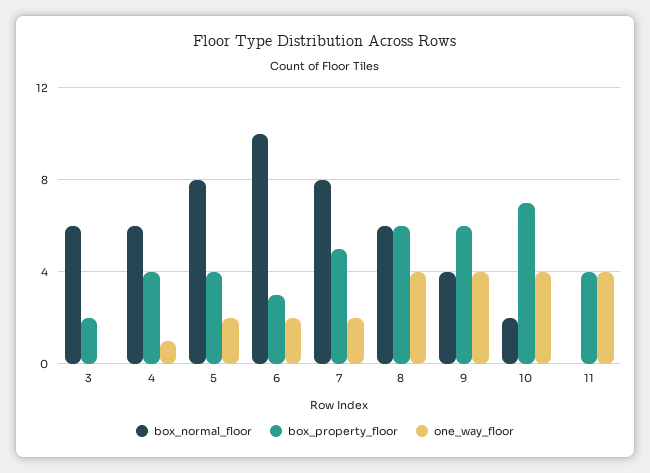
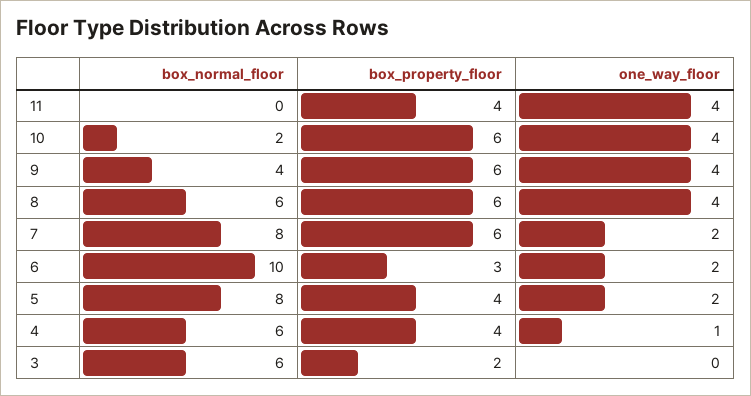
  {
    "box_normal_floor": {
      "3": 6,
      "4": 6,
      "5": 8,
      "6": 10,
      "7": 8,
      "8": 6,
      "9": 4,
      "10": 2,
      "11": 0
    },
    "box_property_floor": {
      "3": 2,
      "4": 4,
      "5": 4,
      "6": 3,
-     "7": 5,
+     "7": 6,
      "8": 6,
      "9": 6,
-     "10": 7,
+     "10": 6,
      "11": 4
    },
    "one_way_floor": {
      "3": 0,
      "4": 1,
      "5": 2,
      "6": 2,
      "7": 2,
      "8": 4,
      "9": 4,
      "10": 4,
      "11": 4
    }
  }

